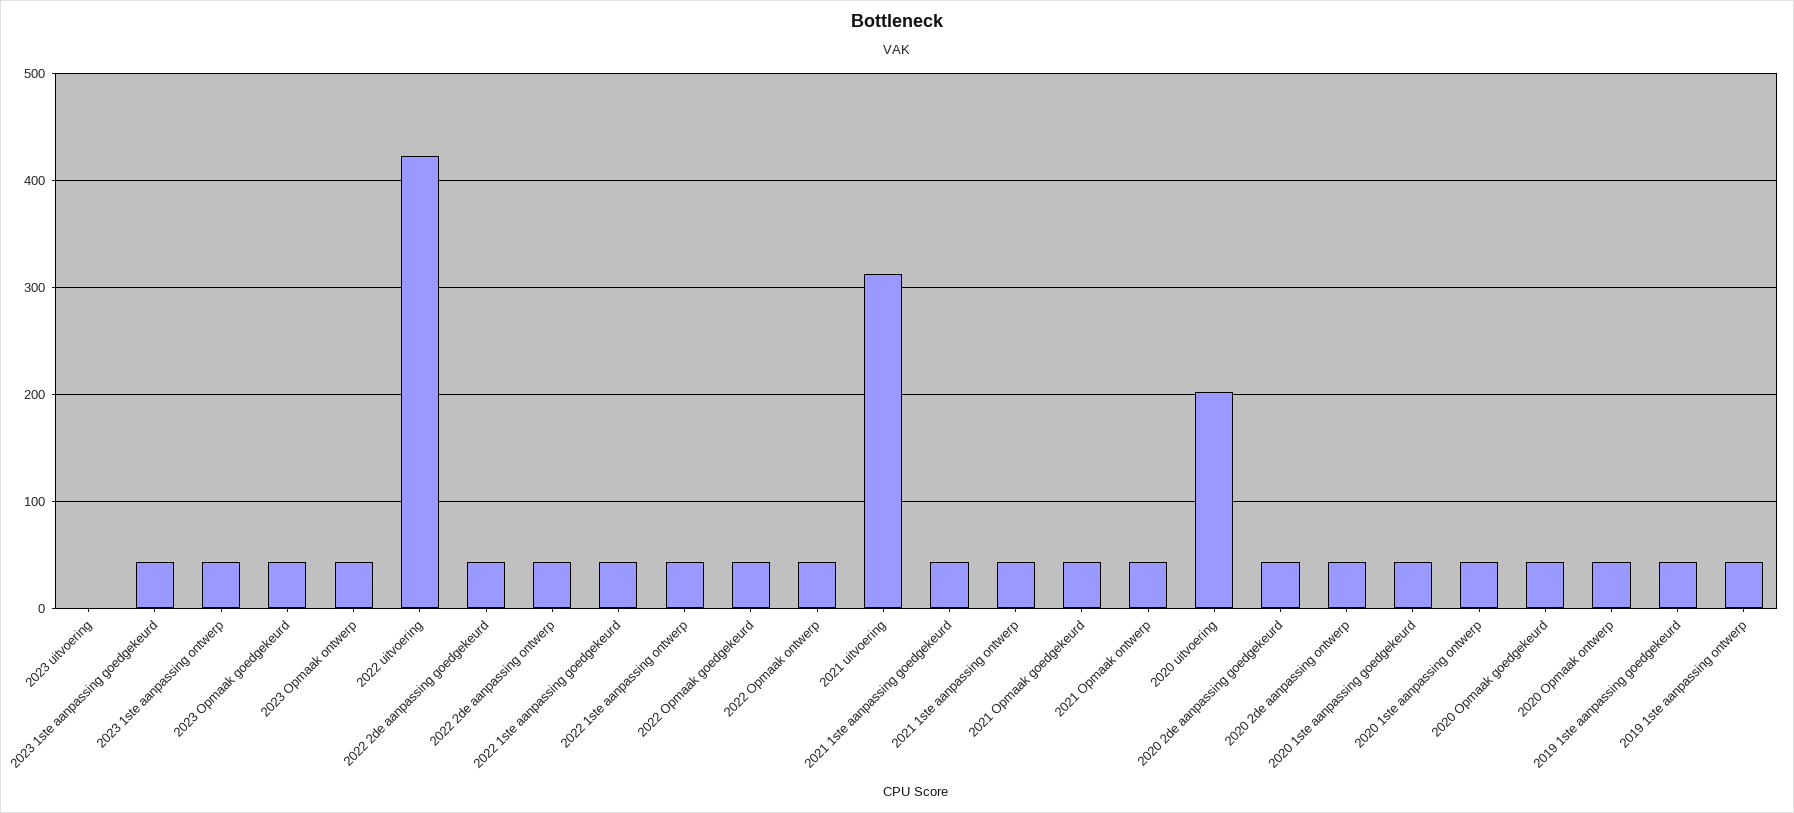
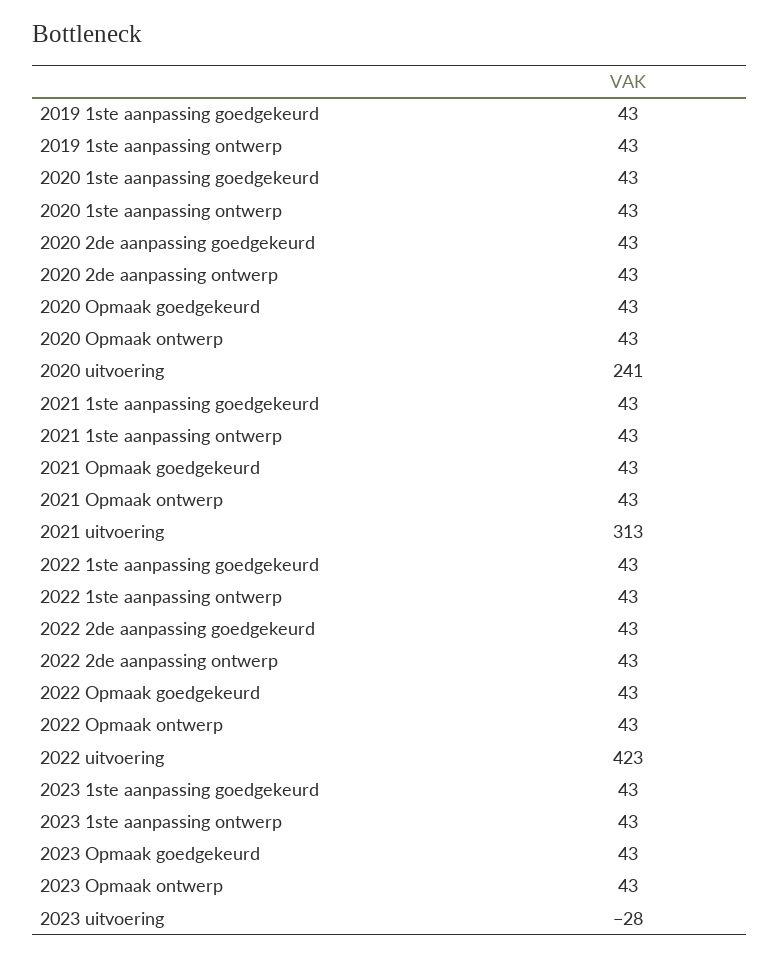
  {
-   "2023 uitvoering": 0,
+   "2023 uitvoering": -28,
    "2023 1ste aanpassing goedgekeurd": 43,
    "2023 1ste aanpassing ontwerp": 43,
    "2023 Opmaak goedgekeurd": 43,
    "2023 Opmaak ontwerp": 43,
    "2022 uitvoering": 423,
    "2022 2de aanpassing goedgekeurd": 43,
    "2022 2de aanpassing ontwerp": 43,
    "2022 1ste aanpassing goedgekeurd": 43,
    "2022 1ste aanpassing ontwerp": 43,
    "2022 Opmaak goedgekeurd": 43,
    "2022 Opmaak ontwerp": 43,
    "2021 uitvoering": 313,
    "2021 1ste aanpassing goedgekeurd": 43,
    "2021 1ste aanpassing ontwerp": 43,
    "2021 Opmaak goedgekeurd": 43,
    "2021 Opmaak ontwerp": 43,
-   "2020 uitvoering": 200,
+   "2020 uitvoering": 241,
    "2020 2de aanpassing goedgekeurd": 43,
    "2020 2de aanpassing ontwerp": 43,
    "2020 1ste aanpassing goedgekeurd": 43,
    "2020 1ste aanpassing ontwerp": 43,
    "2020 Opmaak goedgekeurd": 43,
    "2020 Opmaak ontwerp": 43,
    "2019 1ste aanpassing goedgekeurd": 43,
    "2019 1ste aanpassing ontwerp": 43
  }

